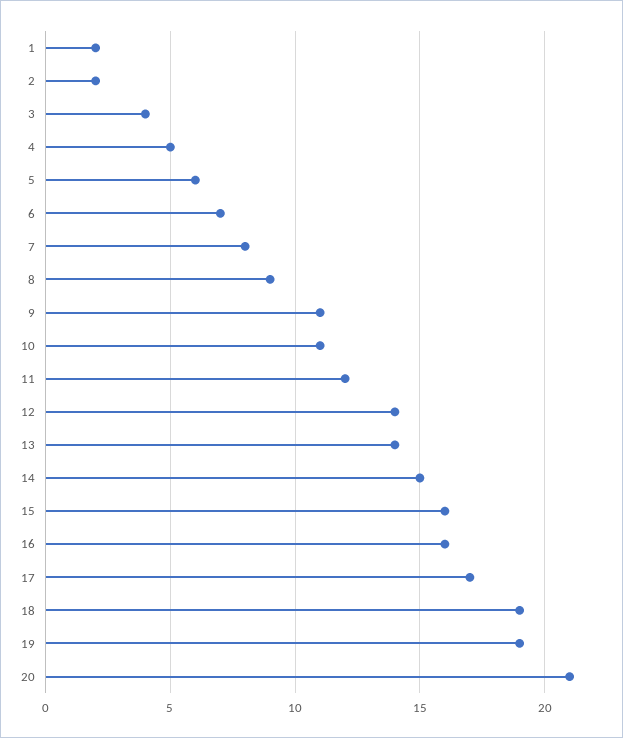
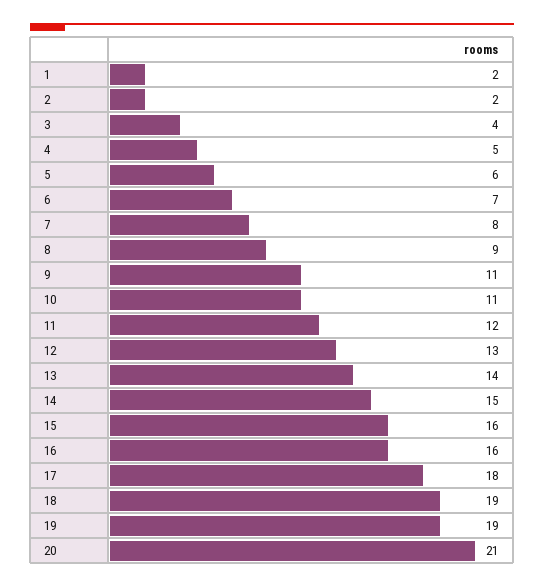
  {
    "1": 2,
    "2": 2,
    "3": 4,
    "4": 5,
    "5": 6,
    "6": 7,
    "7": 8,
    "8": 9,
    "9": 11,
    "10": 11,
    "11": 12,
-   "12": 14,
+   "12": 13,
    "13": 14,
    "14": 15,
    "15": 16,
    "16": 16,
-   "17": 17,
+   "17": 18,
    "18": 19,
    "19": 19,
    "20": 21
  }

